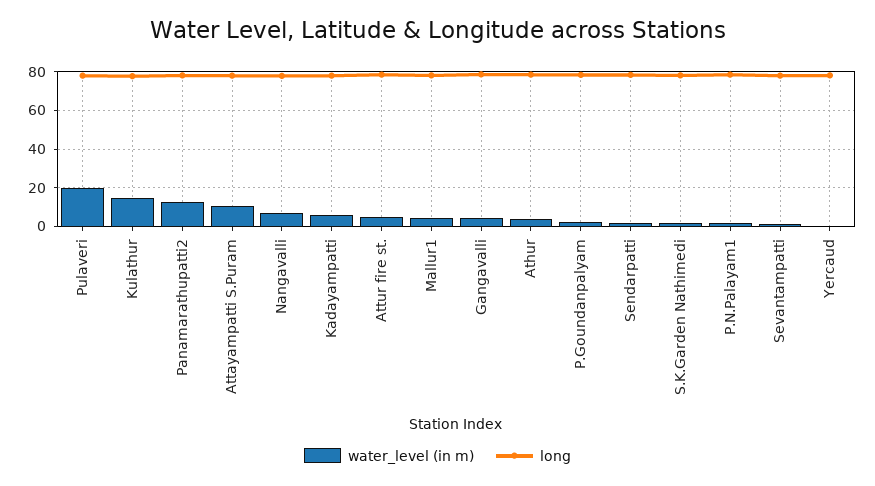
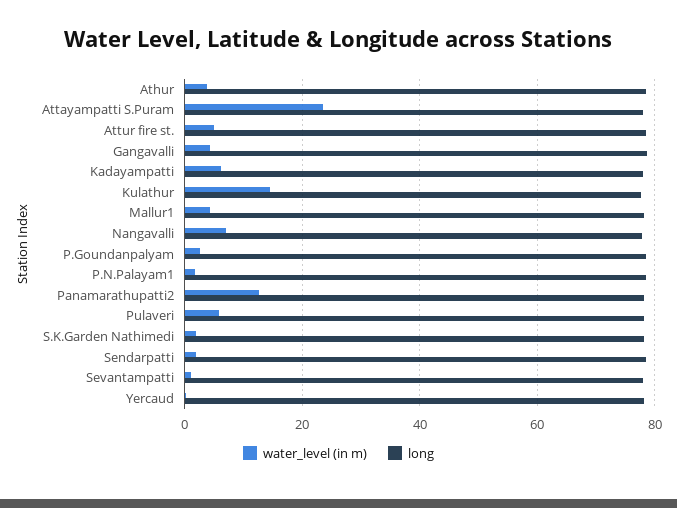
  {
    "water_level (in m)": {
-     "Pulaveri": 20,
+     "Pulaveri": 6,
      "Kulathur": 14,
      "Panamarathupatti2": 12,
-     "Attayampatti S.Puram": 10,
+     "Attayampatti S.Puram": 24,
      "Nangavalli": 8,
      "Kadayampatti": 6,
      "Attur fire st.": 6,
      "Mallur1": 4,
      "Gangavalli": 4,
      "Athur": 4,
      "P.Goundanpalyam": 2,
      "Sendarpatti": 2,
      "S.K.Garden Nathimedi": 2,
      "P.N.Palayam1": 2,
      "Sevantampatti": 2,
      "Yercaud": 0
    },
    "long": {
      "Pulaveri": 78,
      "Kulathur": 78,
      "Panamarathupatti2": 78,
      "Attayampatti S.Puram": 78,
      "Nangavalli": 78,
      "Kadayampatti": 78,
      "Attur fire st.": 78,
      "Mallur1": 78,
      "Gangavalli": 78,
      "Athur": 78,
      "P.Goundanpalyam": 78,
      "Sendarpatti": 78,
      "S.K.Garden Nathimedi": 78,
      "P.N.Palayam1": 78,
      "Sevantampatti": 78,
      "Yercaud": 78
    }
  }

